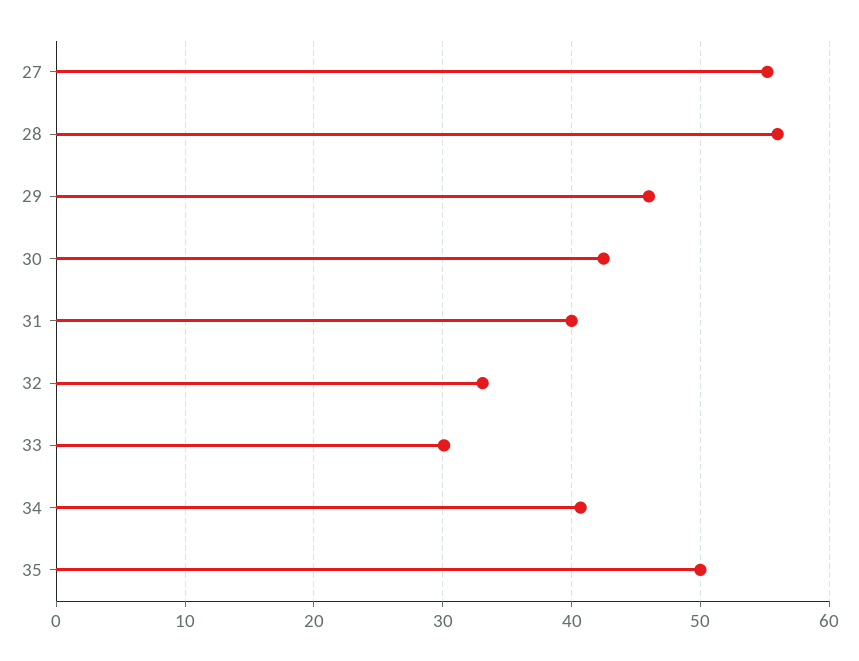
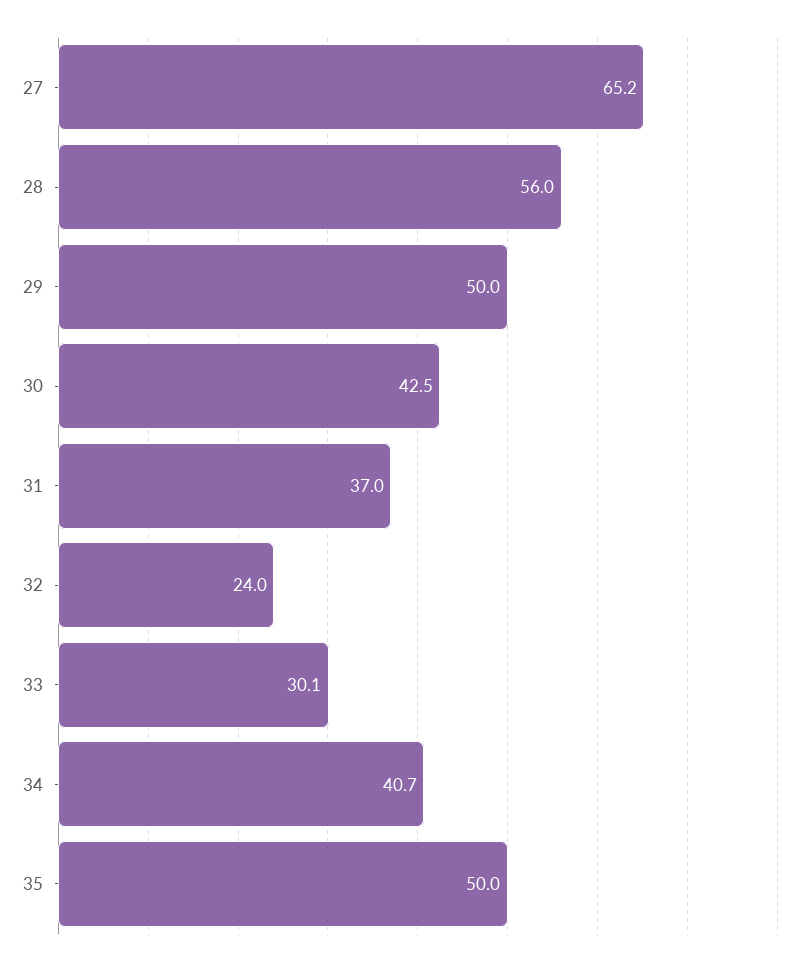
  {
-   "27": 55,
+   "27": 65.2,
    "28": 56,
-   "29": 46,
+   "29": 50,
    "30": 42.5,
-   "31": 40,
+   "31": 37,
-   "32": 33,
+   "32": 24,
    "33": 30.1,
    "34": 40.7,
    "35": 50
  }

